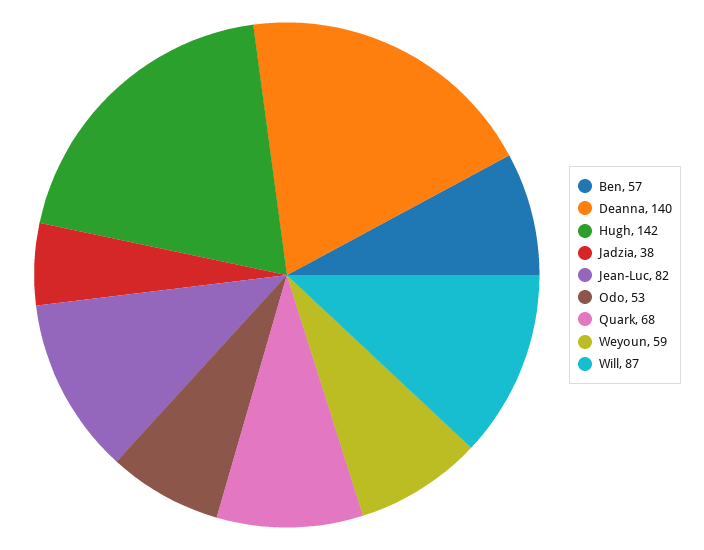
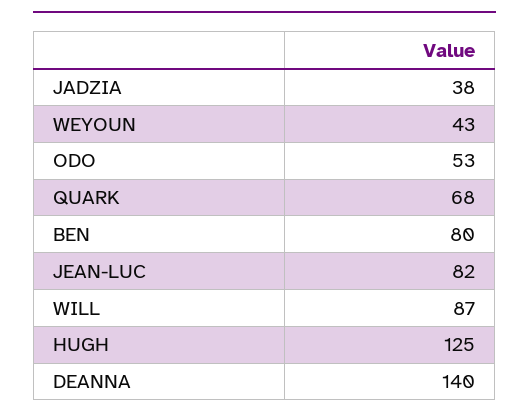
  {
-   "Ben": 57,
+   "Ben": 80,
    "Deanna": 140,
-   "Hugh": 142,
+   "Hugh": 125,
    "Jadzia": 38,
    "Jean-Luc": 82,
    "Odo": 53,
    "Quark": 68,
-   "Weyoun": 59,
+   "Weyoun": 43,
    "Will": 87
  }

